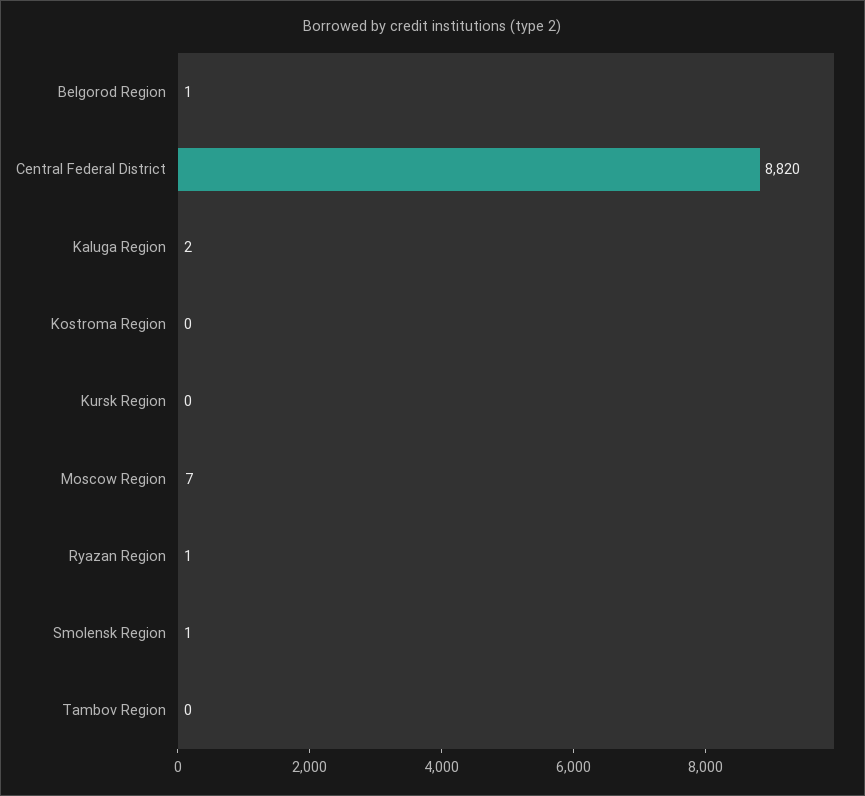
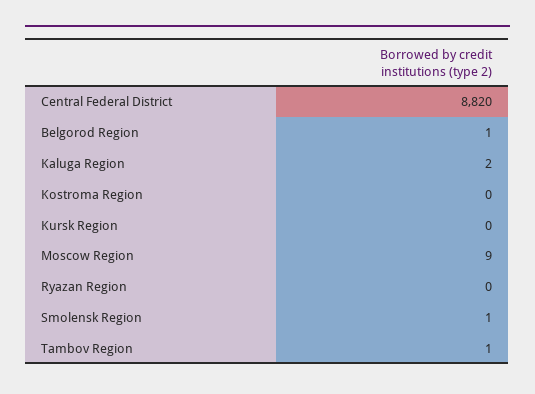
  {
    "Belgorod Region": 1,
    "Central Federal District": 8820,
    "Kaluga Region": 2,
    "Kostroma Region": 0,
    "Kursk Region": 0,
-   "Moscow Region": 7,
+   "Moscow Region": 9,
-   "Ryazan Region": 1,
+   "Ryazan Region": 0,
    "Smolensk Region": 1,
-   "Tambov Region": 0
+   "Tambov Region": 1
  }

